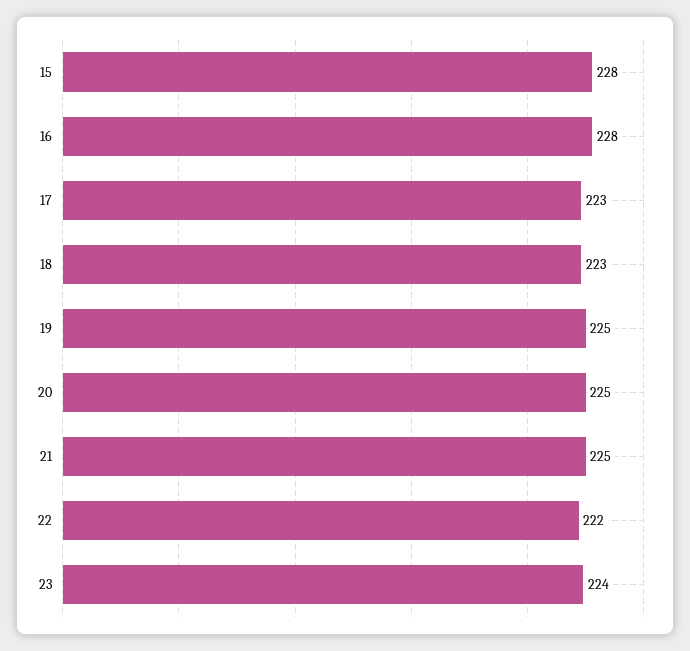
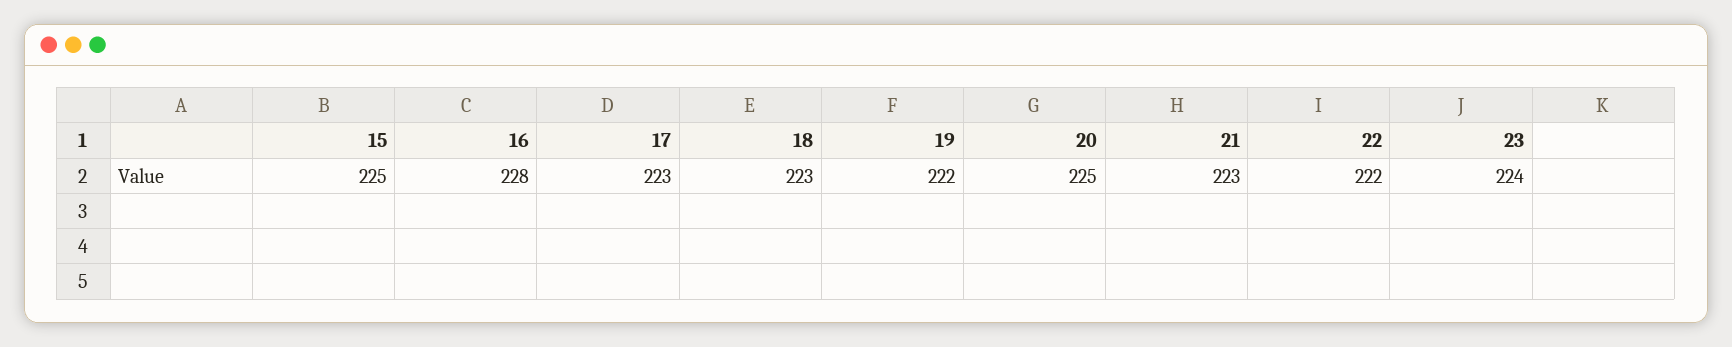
  {
-   "15": 228,
+   "15": 225,
    "16": 228,
    "17": 223,
    "18": 223,
-   "19": 225,
+   "19": 222,
    "20": 225,
-   "21": 225,
+   "21": 223,
    "22": 222,
    "23": 224
  }

